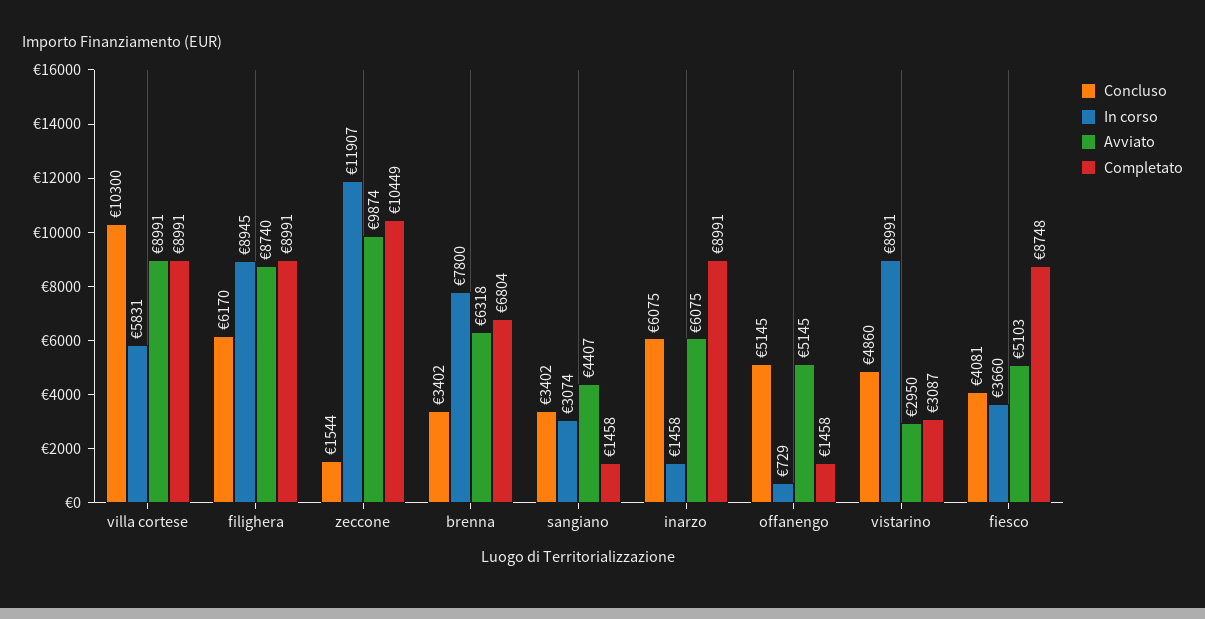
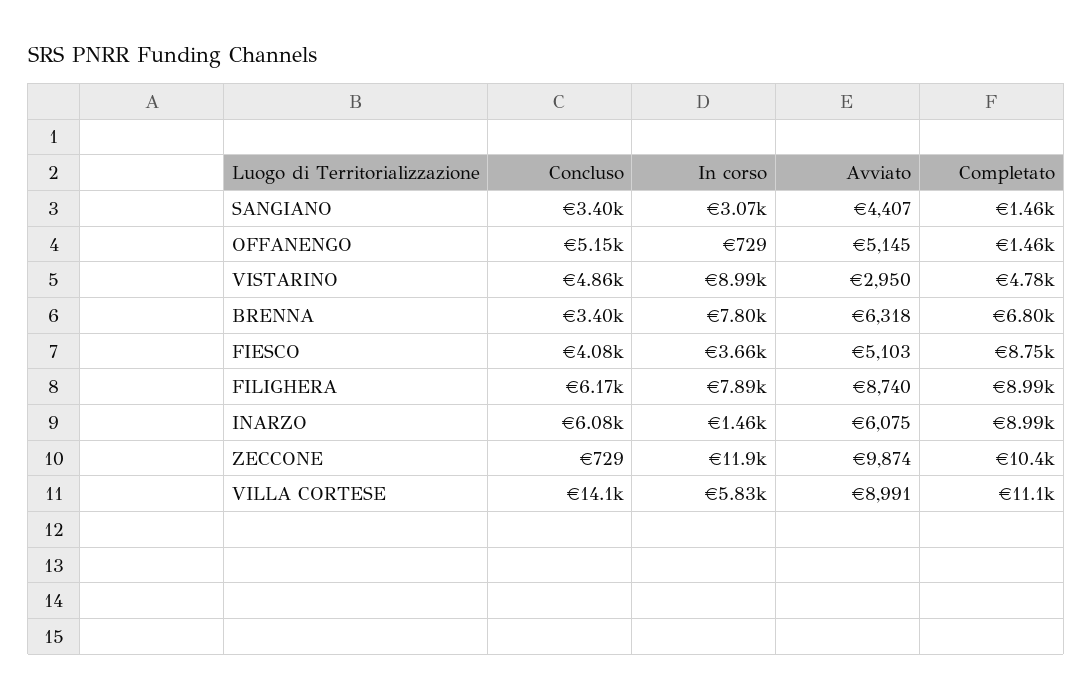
  {
    "Concluso": {
-     "villa cortese": 10300,
+     "villa cortese": 14100,
      "filighera": 6170,
-     "zeccone": 1544,
+     "zeccone": 729,
      "brenna": 3402,
      "sangiano": 3402,
      "inarzo": 6075,
      "offanengo": 5145,
      "vistarino": 4860,
      "fiesco": 4081
    },
    "In corso": {
      "villa cortese": 5831,
-     "filighera": 8945,
+     "filighera": 7890,
      "zeccone": 11907,
      "brenna": 7800,
      "sangiano": 3074,
      "inarzo": 1458,
      "offanengo": 729,
      "vistarino": 8991,
      "fiesco": 3660
    },
    "Avviato": {
      "villa cortese": 8991,
      "filighera": 8740,
      "zeccone": 9874,
      "brenna": 6318,
      "sangiano": 4407,
      "inarzo": 6075,
      "offanengo": 5145,
      "vistarino": 2950,
      "fiesco": 5103
    },
    "Completato": {
-     "villa cortese": 8991,
+     "villa cortese": 11100,
      "filighera": 8991,
      "zeccone": 10449,
      "brenna": 6804,
      "sangiano": 1458,
      "inarzo": 8991,
      "offanengo": 1458,
-     "vistarino": 3087,
+     "vistarino": 4780,
      "fiesco": 8748
    }
  }

